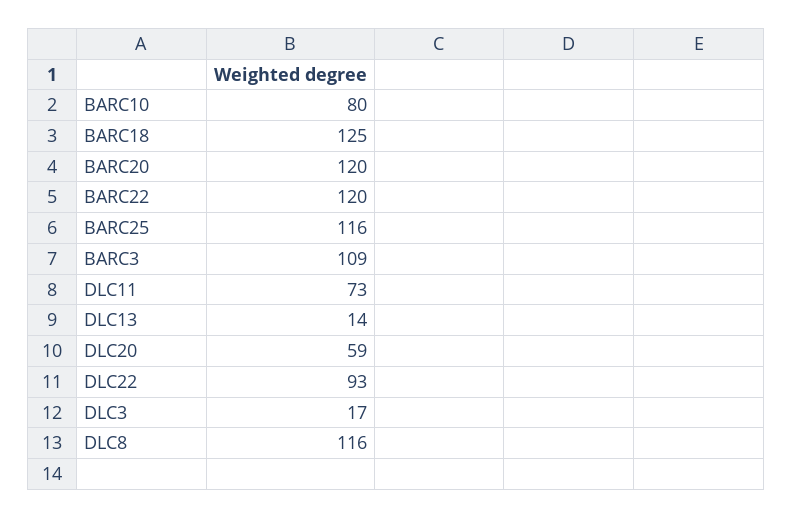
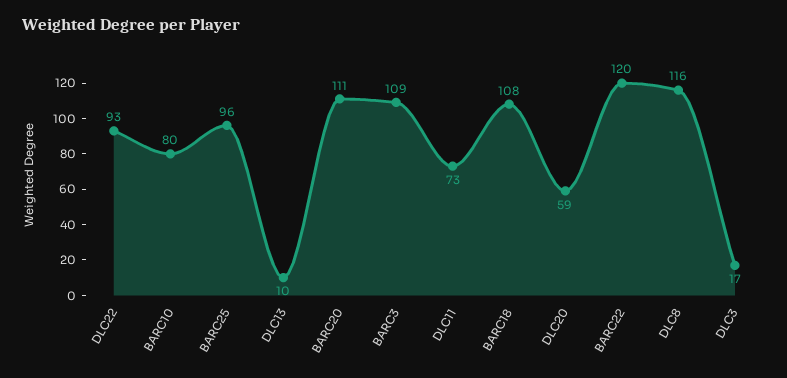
  {
    "BARC10": 80,
-   "BARC18": 125,
+   "BARC18": 108,
-   "BARC20": 120,
+   "BARC20": 111,
    "BARC22": 120,
-   "BARC25": 116,
+   "BARC25": 96,
    "BARC3": 109,
    "DLC11": 73,
-   "DLC13": 14,
+   "DLC13": 10,
    "DLC20": 59,
    "DLC22": 93,
    "DLC3": 17,
    "DLC8": 116
  }

